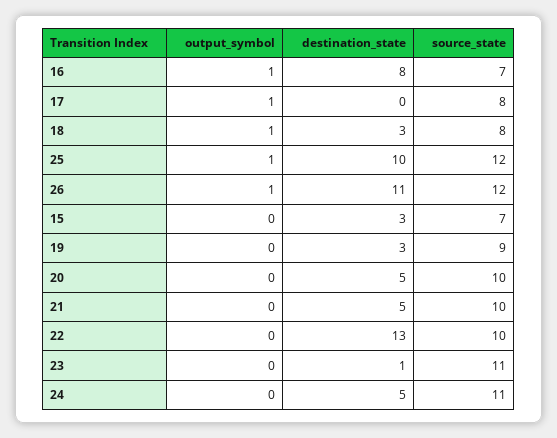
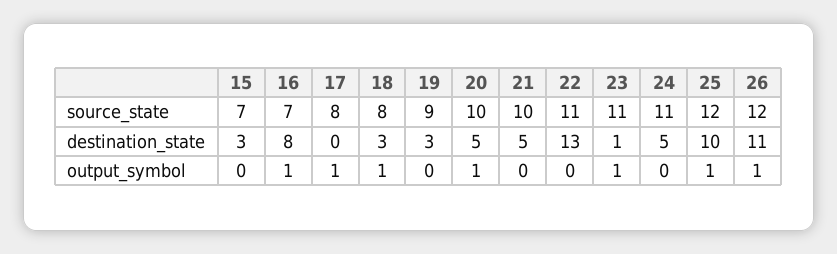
  {
    "output_symbol": {
      "16": 1,
      "17": 1,
      "18": 1,
      "25": 1,
      "26": 1,
      "15": 0,
      "19": 0,
-     "20": 0,
+     "20": 1,
      "21": 0,
      "22": 0,
-     "23": 0,
+     "23": 1,
      "24": 0
    },
    "destination_state": {
      "16": 8,
      "17": 0,
      "18": 3,
      "25": 10,
      "26": 11,
      "15": 3,
      "19": 3,
      "20": 5,
      "21": 5,
      "22": 13,
      "23": 1,
      "24": 5
    },
    "source_state": {
      "16": 7,
      "17": 8,
      "18": 8,
      "25": 12,
      "26": 12,
      "15": 7,
      "19": 9,
      "20": 10,
      "21": 10,
-     "22": 10,
+     "22": 11,
      "23": 11,
      "24": 11
    }
  }

